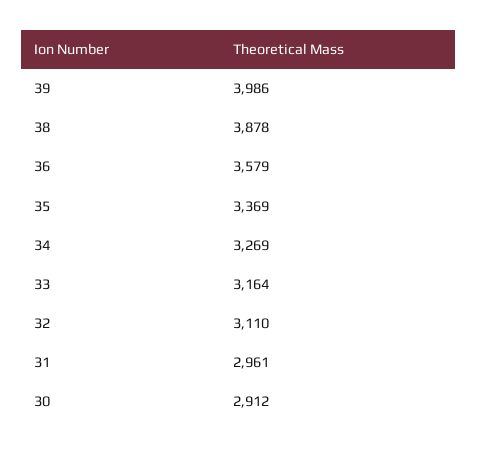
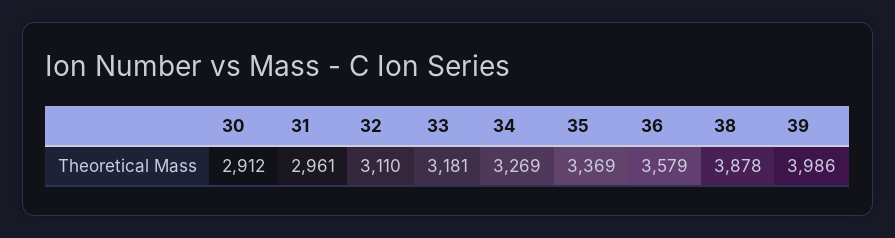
  {
    "39": 3986,
    "38": 3878,
    "36": 3579,
    "35": 3369,
    "34": 3269,
-   "33": 3164,
+   "33": 3181,
    "32": 3110,
    "31": 2961,
    "30": 2912
  }

